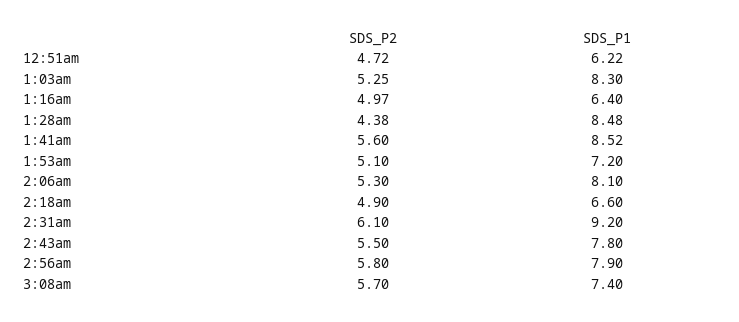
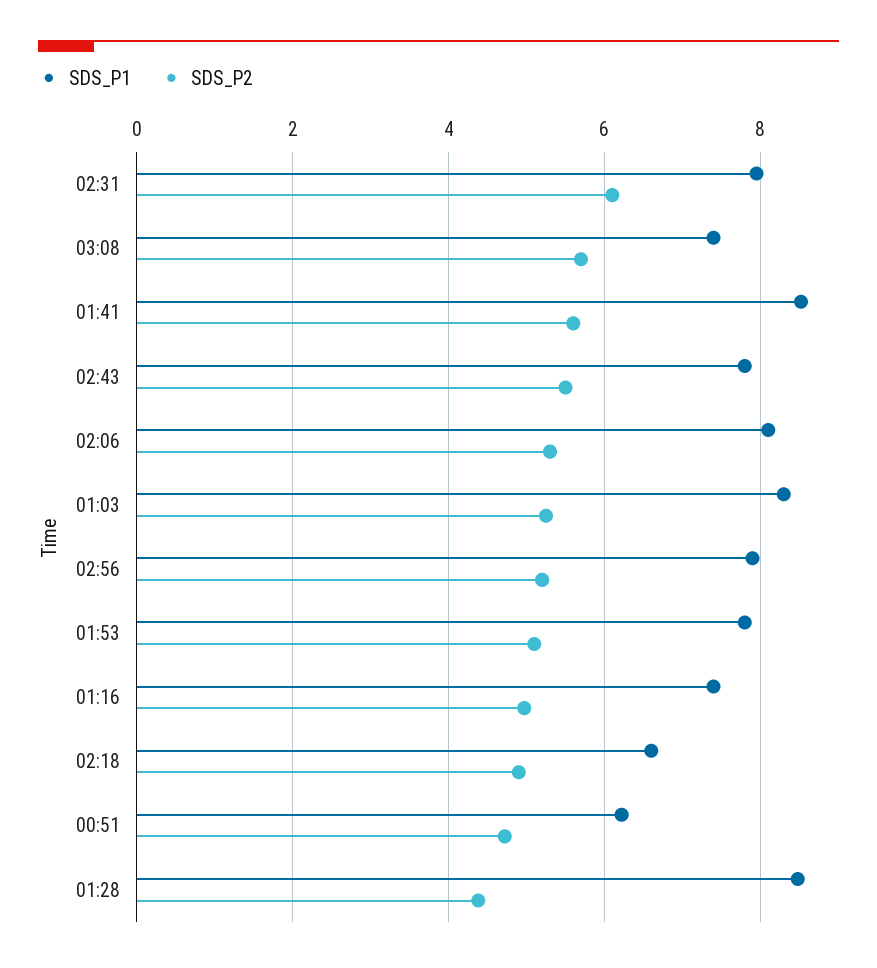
  {
    "SDS_P2": {
      "12:51am": 4.72,
      "1:03am": 5.25,
      "1:16am": 4.97,
      "1:28am": 4.38,
      "1:41am": 5.6,
      "1:53am": 5.1,
      "2:06am": 5.3,
      "2:18am": 4.9,
      "2:31am": 6.1,
      "2:43am": 5.5,
-     "2:56am": 5.8,
+     "2:56am": 5.2,
      "3:08am": 5.7
    },
    "SDS_P1": {
      "12:51am": 6.22,
      "1:03am": 8.3,
-     "1:16am": 6.4,
+     "1:16am": 7.4,
      "1:28am": 8.48,
      "1:41am": 8.52,
-     "1:53am": 7.2,
+     "1:53am": 7.8,
      "2:06am": 8.1,
      "2:18am": 6.6,
-     "2:31am": 9.2,
+     "2:31am": 8,
      "2:43am": 7.8,
      "2:56am": 7.9,
      "3:08am": 7.4
    }
  }

